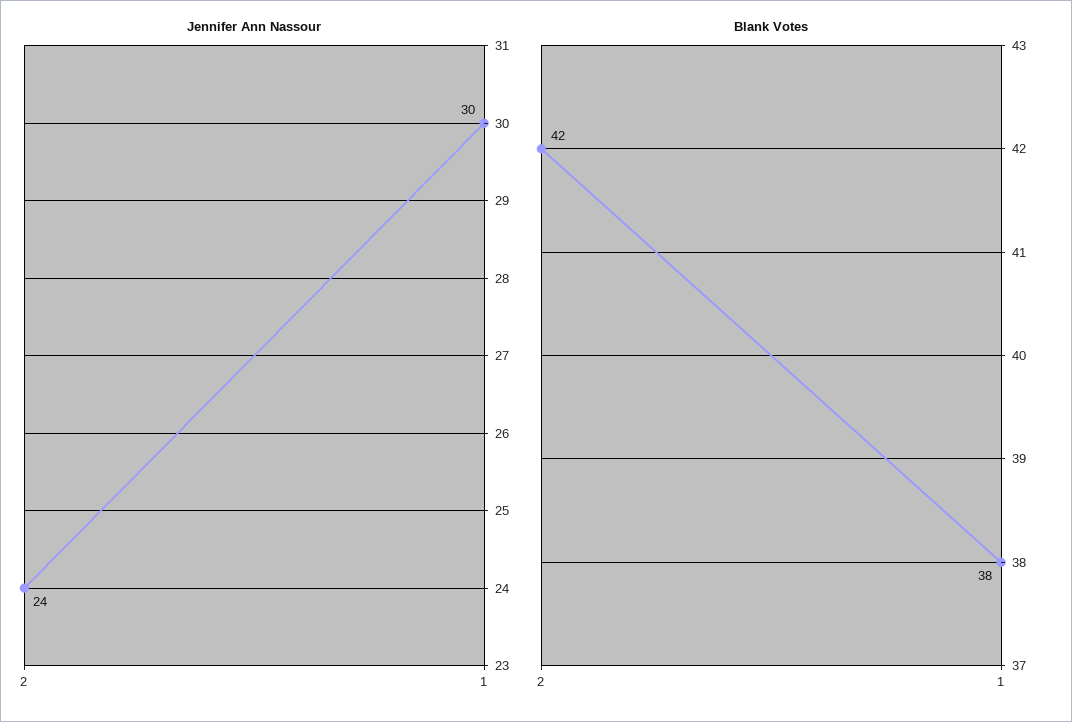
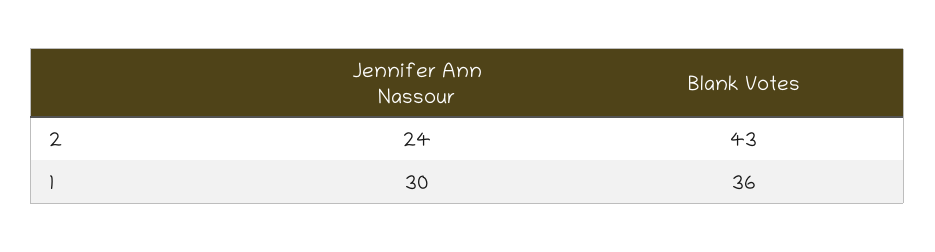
  {
    "Jennifer Ann Nassour": {
      "2": 24,
      "1": 30
    },
    "Blank Votes": {
-     "2": 42,
+     "2": 43,
-     "1": 38
+     "1": 36
    }
  }

